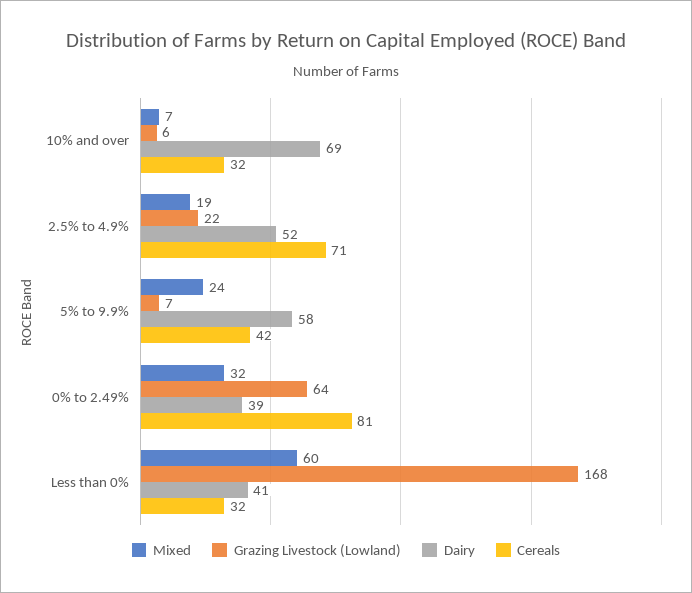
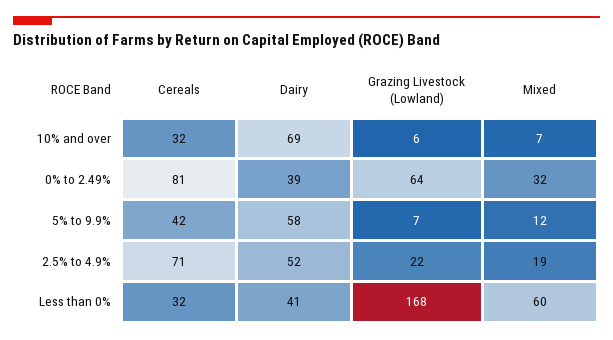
  {
    "Mixed": {
      "10% and over": 7,
      "2.5% to 4.9%": 19,
-     "5% to 9.9%": 24,
+     "5% to 9.9%": 12,
      "0% to 2.49%": 32,
      "Less than 0%": 60
    },
    "Grazing Livestock (Lowland)": {
      "10% and over": 6,
      "2.5% to 4.9%": 22,
      "5% to 9.9%": 7,
      "0% to 2.49%": 64,
      "Less than 0%": 168
    },
    "Dairy": {
      "10% and over": 69,
      "2.5% to 4.9%": 52,
      "5% to 9.9%": 58,
      "0% to 2.49%": 39,
      "Less than 0%": 41
    },
    "Cereals": {
      "10% and over": 32,
      "2.5% to 4.9%": 71,
      "5% to 9.9%": 42,
      "0% to 2.49%": 81,
      "Less than 0%": 32
    }
  }

